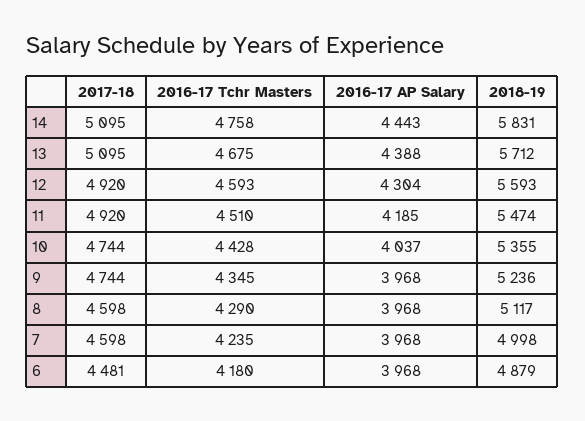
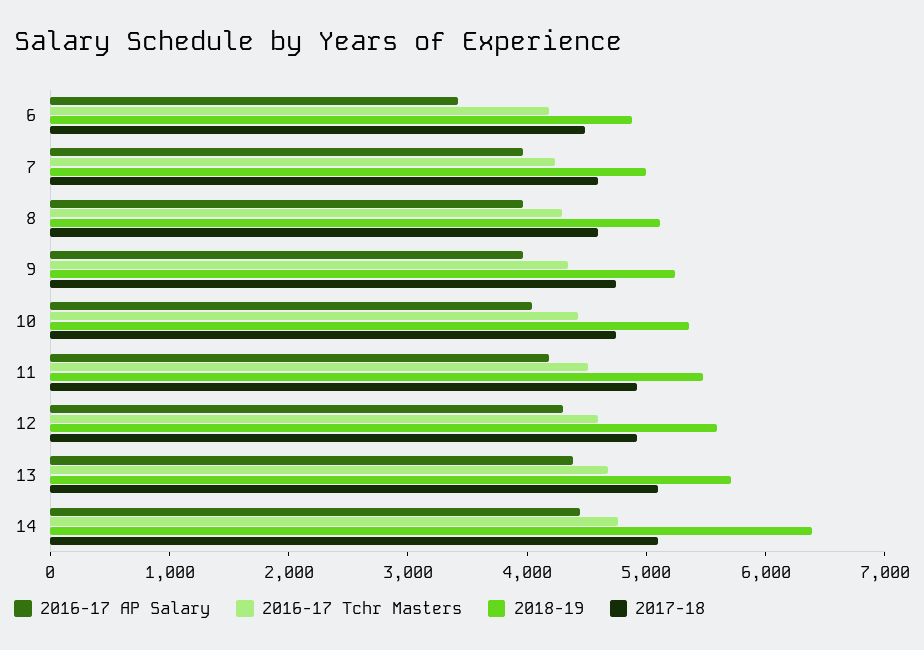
  {
    "2017-18": {
      "14": 5095,
      "13": 5095,
      "12": 4920,
      "11": 4920,
      "10": 4744,
      "9": 4744,
      "8": 4598,
      "7": 4598,
      "6": 4481
    },
    "2016-17 Tchr Masters": {
      "14": 4758,
      "13": 4675,
      "12": 4593,
      "11": 4510,
      "10": 4428,
      "9": 4345,
      "8": 4290,
      "7": 4235,
      "6": 4180
    },
    "2016-17 AP Salary": {
      "14": 4443,
      "13": 4388,
      "12": 4304,
      "11": 4185,
      "10": 4037,
      "9": 3968,
      "8": 3968,
      "7": 3968,
-     "6": 3968
+     "6": 3400
    },
    "2018-19": {
-     "14": 5831,
+     "14": 6400,
      "13": 5712,
      "12": 5593,
      "11": 5474,
      "10": 5355,
      "9": 5236,
      "8": 5117,
      "7": 4998,
      "6": 4879
    }
  }

